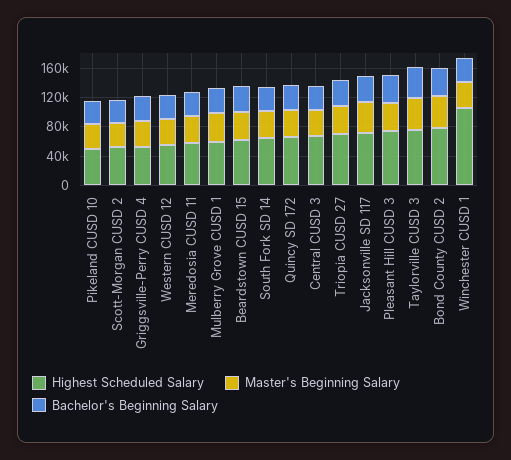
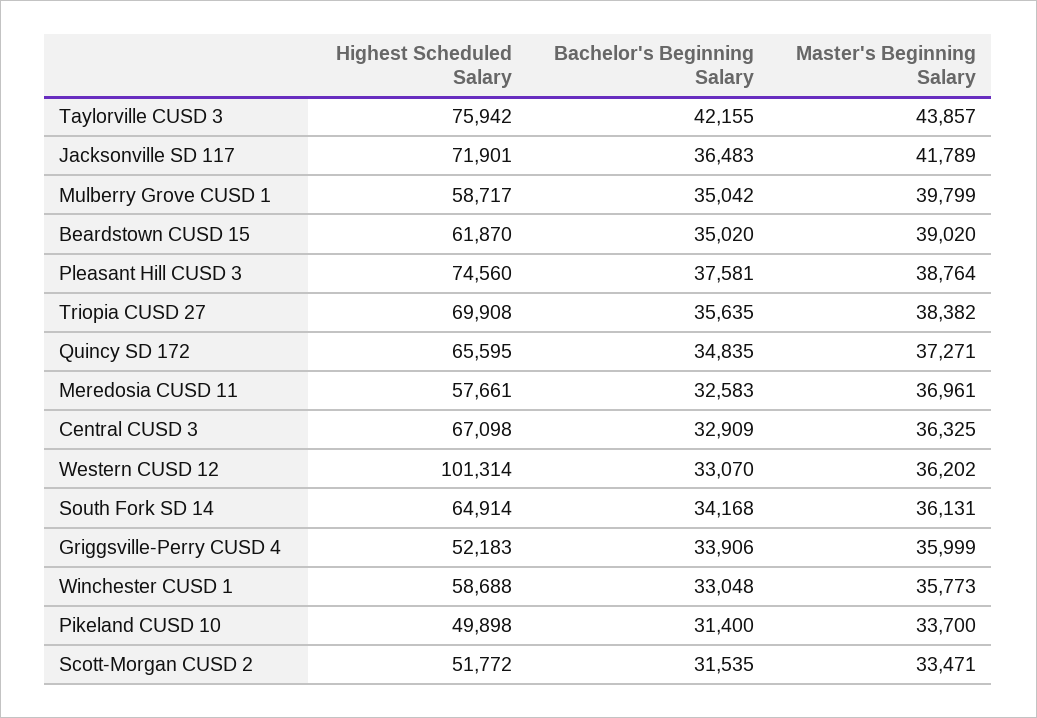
  {
    "Highest Scheduled Salary": {
      "Pikeland CUSD 10": 49898,
      "Scott-Morgan CUSD 2": 51772,
      "Griggsville-Perry CUSD 4": 52183,
-     "Western CUSD 12": 60000,
+     "Western CUSD 12": 101314,
      "Meredosia CUSD 11": 57661,
      "Mulberry Grove CUSD 1": 58717,
      "Beardstown CUSD 15": 61870,
      "South Fork SD 14": 64914,
      "Quincy SD 172": 65595,
      "Central CUSD 3": 67098,
      "Triopia CUSD 27": 69908,
      "Jacksonville SD 117": 71901,
      "Pleasant Hill CUSD 3": 74560,
      "Taylorville CUSD 3": 75942,
-     "Bond County CUSD 2": 80000,
-     "Winchester CUSD 1": 100000
+     "Winchester CUSD 1": 58688
    },
    "Master's Beginning Salary": {
      "Pikeland CUSD 10": 33700,
      "Scott-Morgan CUSD 2": 33471,
      "Griggsville-Perry CUSD 4": 35999,
      "Western CUSD 12": 36202,
      "Meredosia CUSD 11": 36961,
      "Mulberry Grove CUSD 1": 39799,
      "Beardstown CUSD 15": 39020,
      "South Fork SD 14": 36131,
      "Quincy SD 172": 37271,
      "Central CUSD 3": 36325,
      "Triopia CUSD 27": 38382,
      "Jacksonville SD 117": 41789,
      "Pleasant Hill CUSD 3": 38764,
      "Taylorville CUSD 3": 43857,
-     "Bond County CUSD 2": 40000,
      "Winchester CUSD 1": 35773
    },
    "Bachelor's Beginning Salary": {
      "Pikeland CUSD 10": 31400,
      "Scott-Morgan CUSD 2": 31535,
      "Griggsville-Perry CUSD 4": 33906,
      "Western CUSD 12": 33070,
      "Meredosia CUSD 11": 32583,
      "Mulberry Grove CUSD 1": 35042,
      "Beardstown CUSD 15": 35020,
      "South Fork SD 14": 34168,
      "Quincy SD 172": 34835,
      "Central CUSD 3": 32909,
      "Triopia CUSD 27": 35635,
      "Jacksonville SD 117": 36483,
      "Pleasant Hill CUSD 3": 37581,
      "Taylorville CUSD 3": 42155,
-     "Bond County CUSD 2": 40000,
      "Winchester CUSD 1": 33048
    }
  }

